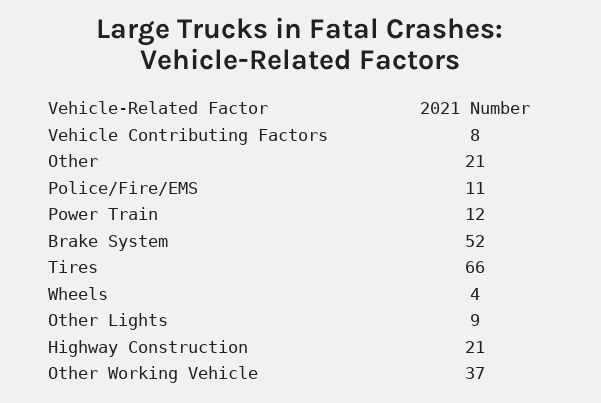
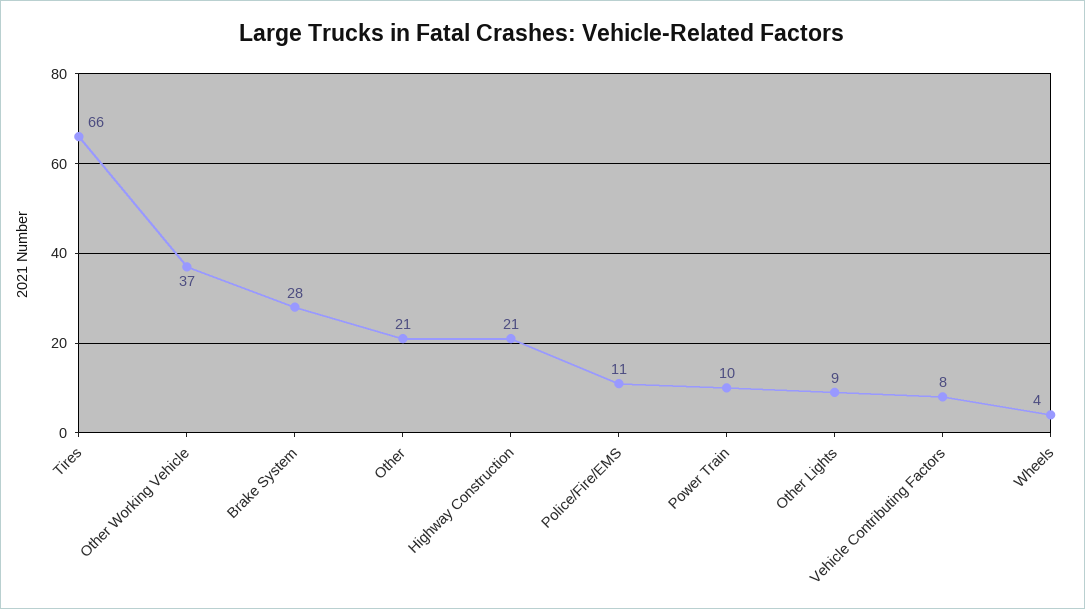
  {
    "Vehicle Contributing Factors": 8,
    "Other": 21,
    "Police/Fire/EMS": 11,
-   "Power Train": 12,
+   "Power Train": 10,
-   "Brake System": 52,
+   "Brake System": 28,
    "Tires": 66,
    "Wheels": 4,
    "Other Lights": 9,
    "Highway Construction": 21,
    "Other Working Vehicle": 37
  }

